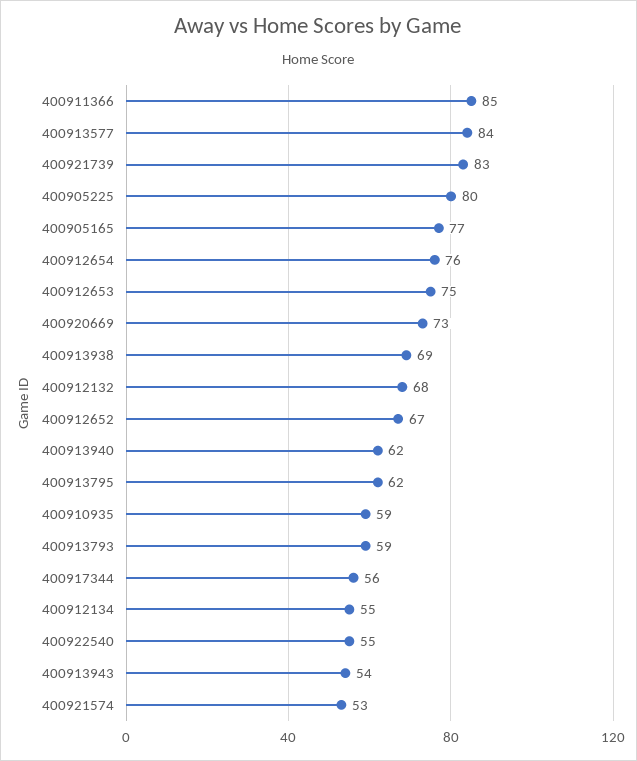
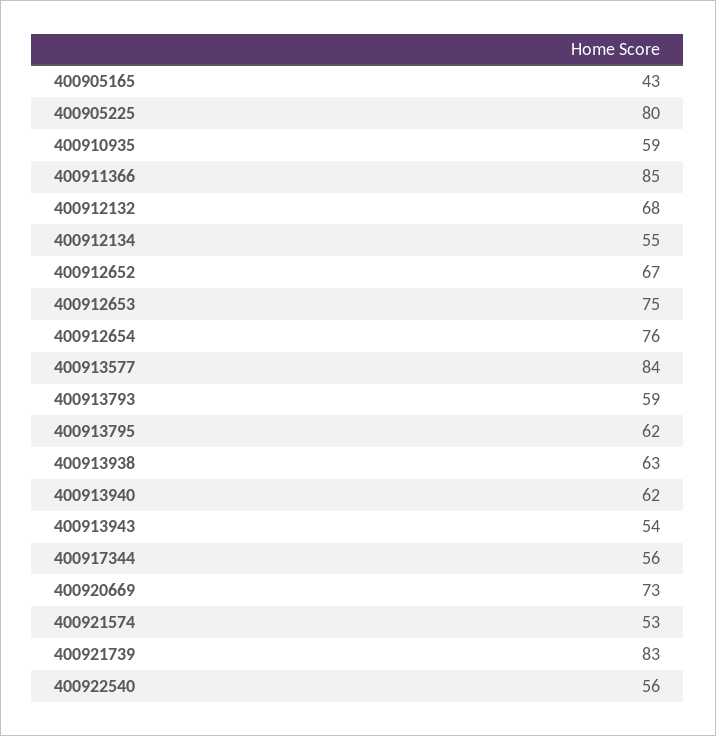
  {
    "400911366": 85,
    "400913577": 84,
    "400921739": 83,
    "400905225": 80,
-   "400905165": 77,
+   "400905165": 43,
    "400912654": 76,
    "400912653": 75,
    "400920669": 73,
-   "400913938": 69,
+   "400913938": 63,
    "400912132": 68,
    "400912652": 67,
    "400913940": 62,
    "400913795": 62,
    "400910935": 59,
    "400913793": 59,
    "400917344": 56,
    "400912134": 55,
-   "400922540": 55,
+   "400922540": 56,
    "400913943": 54,
    "400921574": 53
  }

